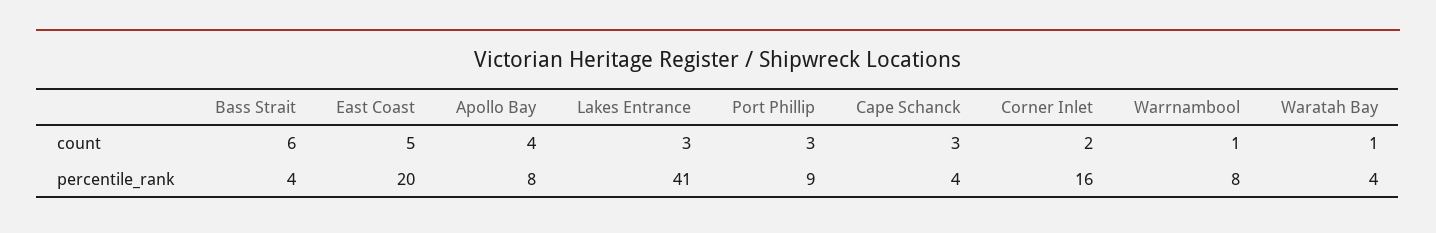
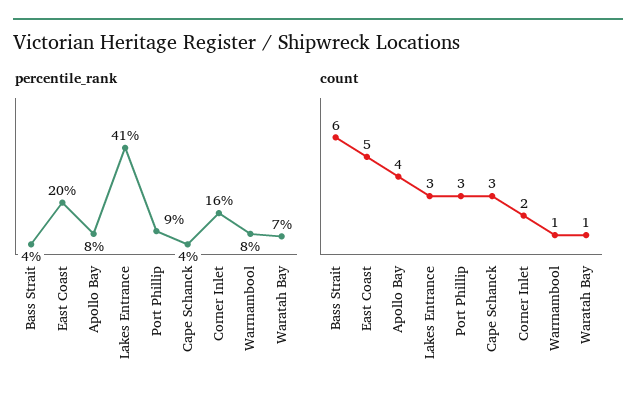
  {
    "count": {
      "Bass Strait": 6,
      "East Coast": 5,
      "Apollo Bay": 4,
      "Lakes Entrance": 3,
      "Port Phillip": 3,
      "Cape Schanck": 3,
      "Corner Inlet": 2,
      "Warrnambool": 1,
      "Waratah Bay": 1
    },
    "percentile_rank": {
      "Bass Strait": 4,
      "East Coast": 20,
      "Apollo Bay": 8,
      "Lakes Entrance": 41,
      "Port Phillip": 9,
      "Cape Schanck": 4,
      "Corner Inlet": 16,
      "Warrnambool": 8,
-     "Waratah Bay": 4
+     "Waratah Bay": 7
    }
  }

